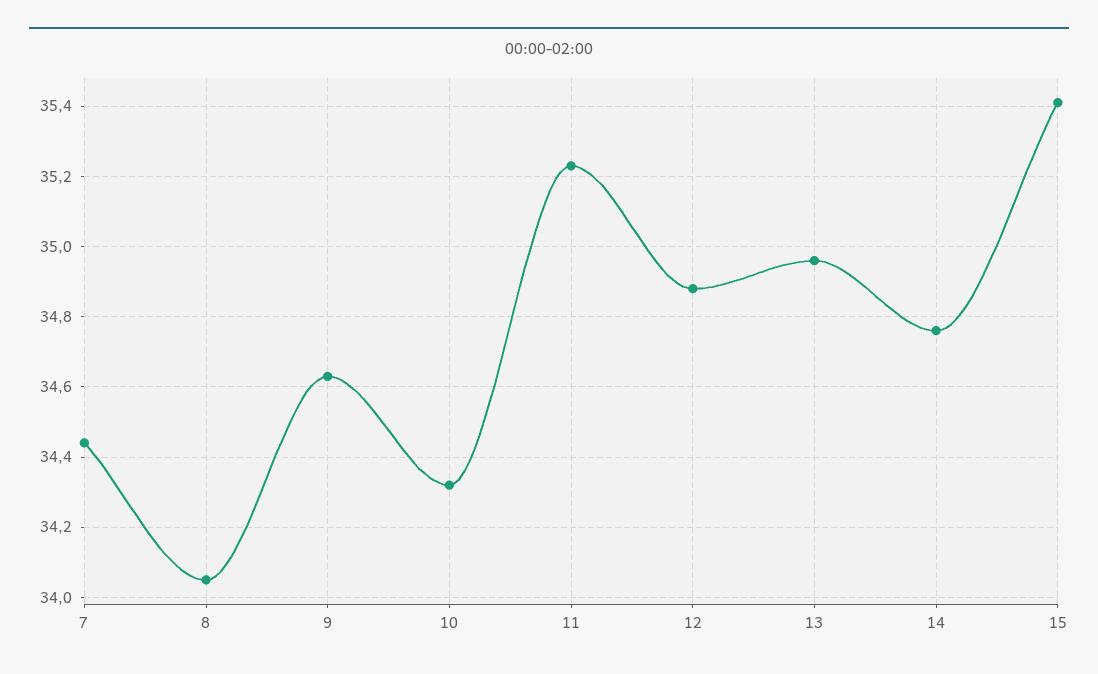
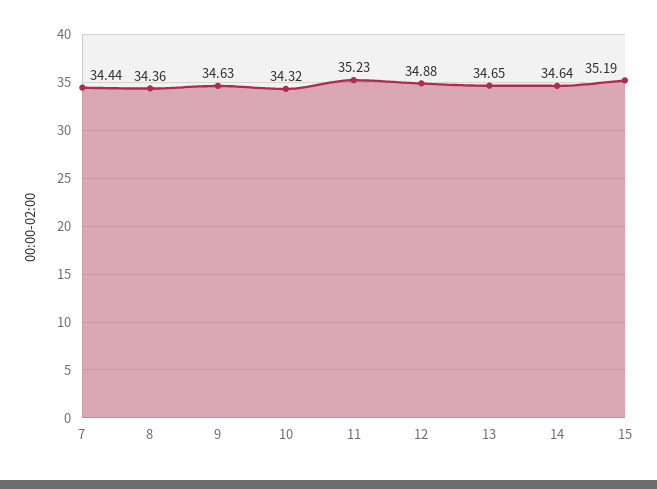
  {
    "7": 34.44,
-   "8": 34.05,
+   "8": 34.36,
    "9": 34.63,
    "10": 34.32,
    "11": 35.23,
    "12": 34.88,
-   "13": 34.95,
+   "13": 34.65,
-   "14": 34.75,
+   "14": 34.64,
-   "15": 35.4
+   "15": 35.19
  }

